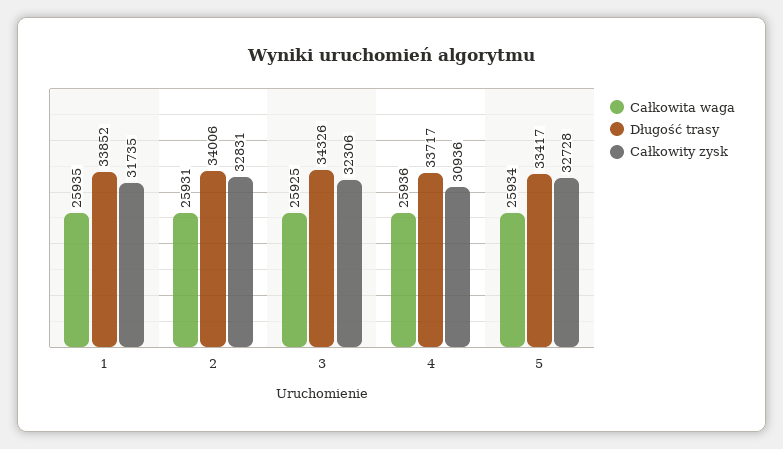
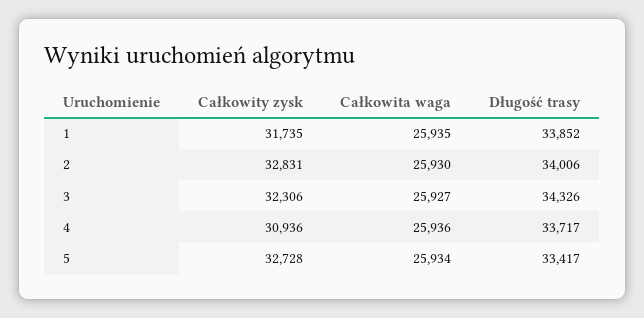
  {
    "Całkowita waga": {
      "1": 25935,
-     "2": 25931,
+     "2": 25930,
-     "3": 25925,
+     "3": 25927,
      "4": 25936,
      "5": 25934
    },
    "Długość trasy": {
      "1": 33852,
      "2": 34006,
      "3": 34326,
      "4": 33717,
      "5": 33417
    },
    "Całkowity zysk": {
      "1": 31735,
      "2": 32831,
      "3": 32306,
      "4": 30936,
      "5": 32728
    }
  }

